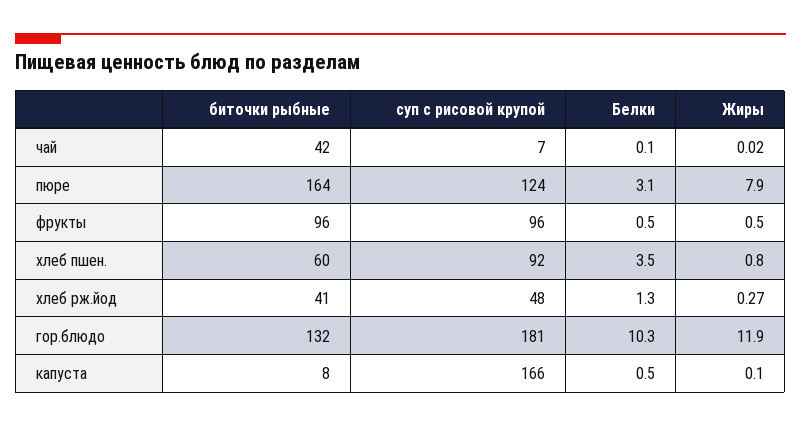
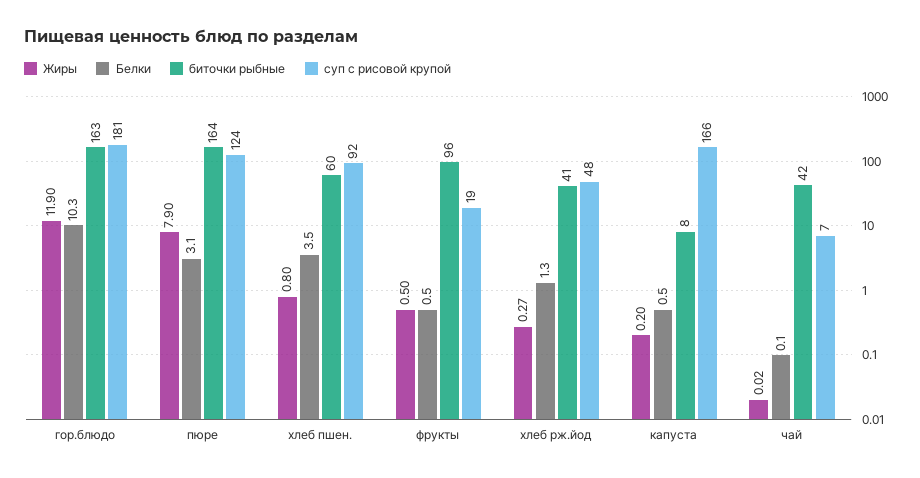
  {
    "биточки рыбные": {
      "чай": 42,
      "пюре": 164,
      "фрукты": 96,
      "хлеб пшен.": 60,
      "хлеб рж.йод": 41,
-     "гор.блюдо": 132,
+     "гор.блюдо": 163,
      "капуста": 8
    },
    "суп с рисовой крупой": {
      "чай": 7,
      "пюре": 124,
-     "фрукты": 96,
+     "фрукты": 19,
      "хлеб пшен.": 92,
      "хлеб рж.йод": 48,
      "гор.блюдо": 181,
      "капуста": 166
    },
    "Белки": {
      "чай": 0.1,
      "пюре": 3.1,
      "фрукты": 0.5,
      "хлеб пшен.": 3.5,
      "хлеб рж.йод": 1.3,
      "гор.блюдо": 10.3,
      "капуста": 0.5
    },
    "Жиры": {
      "чай": 0.02,
      "пюре": 7.9,
      "фрукты": 0.5,
      "хлеб пшен.": 0.8,
      "хлеб рж.йод": 0.27,
      "гор.блюдо": 11.9,
-     "капуста": 0.1
+     "капуста": 0.2
    }
  }

